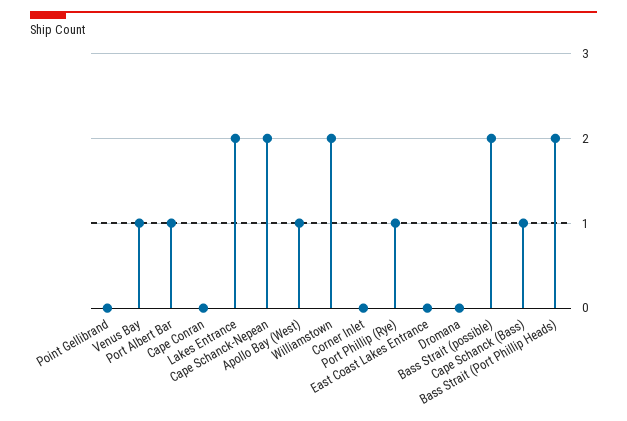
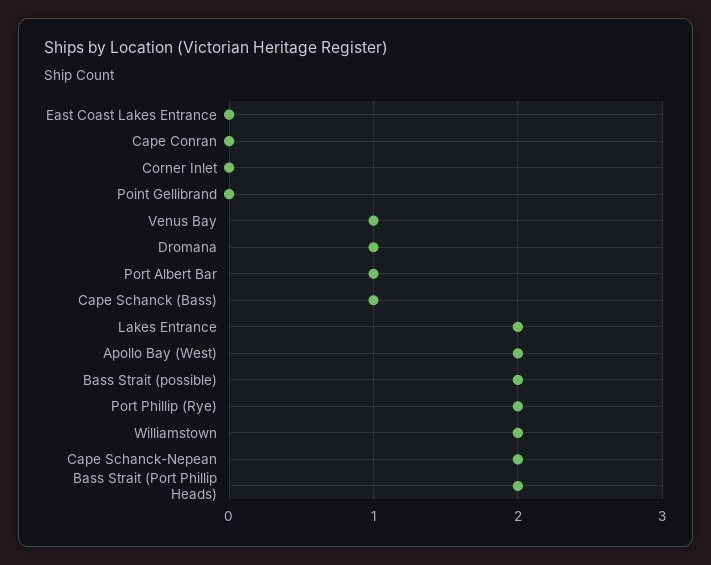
  {
    "Point Gellibrand": 0,
    "Venus Bay": 1,
    "Port Albert Bar": 1,
    "Cape Conran": 0,
    "Lakes Entrance": 2,
    "Cape Schanck-Nepean": 2,
-   "Apollo Bay (West)": 1,
+   "Apollo Bay (West)": 2,
    "Williamstown": 2,
    "Corner Inlet": 0,
-   "Port Phillip (Rye)": 1,
+   "Port Phillip (Rye)": 2,
    "East Coast Lakes Entrance": 0,
-   "Dromana": 0,
+   "Dromana": 1,
    "Bass Strait (possible)": 2,
    "Cape Schanck (Bass)": 1,
    "Bass Strait (Port Phillip Heads)": 2
  }

